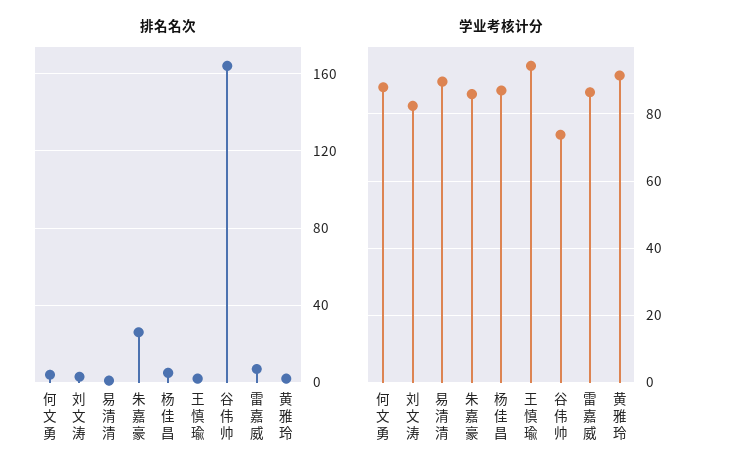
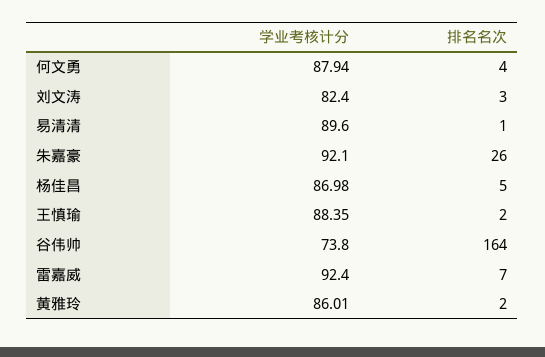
  {
    "排名名次": {
      "何文勇": 4,
      "刘文涛": 3,
      "易清清": 1,
      "朱嘉豪": 26,
      "杨佳昌": 5,
      "王慎瑜": 2,
      "谷伟帅": 164,
      "雷嘉威": 7,
      "黄雅玲": 2
    },
    "学业考核计分": {
      "何文勇": 87.94,
      "刘文涛": 82.4,
      "易清清": 89.6,
-     "朱嘉豪": 86,
+     "朱嘉豪": 92.1,
      "杨佳昌": 86.98,
-     "王慎瑜": 94,
+     "王慎瑜": 88.35,
      "谷伟帅": 73.8,
-     "雷嘉威": 86,
+     "雷嘉威": 92.4,
-     "黄雅玲": 92
+     "黄雅玲": 86.01
    }
  }

